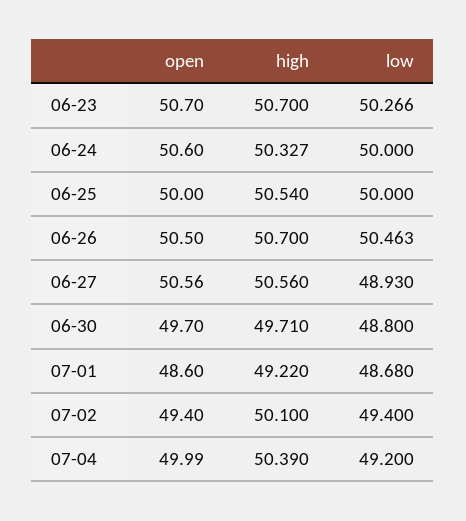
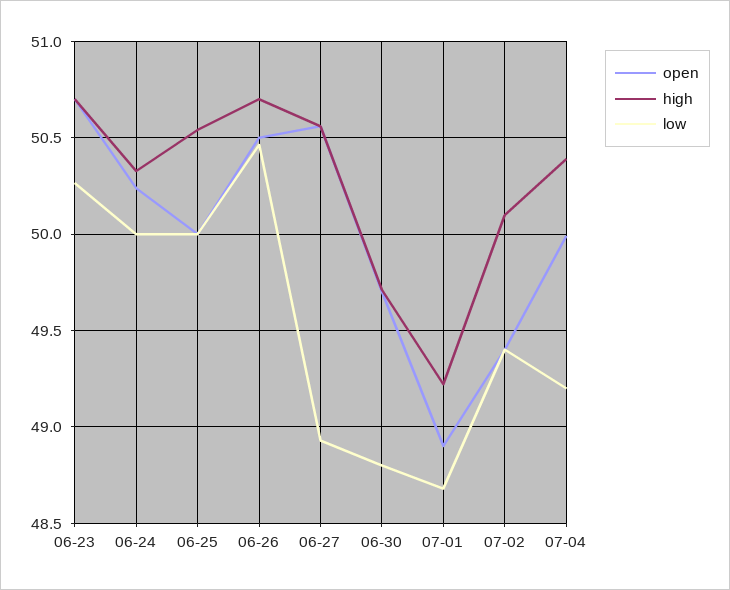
  {
    "open": {
      "06-23": 50.7,
-     "06-24": 50.6,
+     "06-24": 50.25,
      "06-25": 50,
      "06-26": 50.5,
      "06-27": 50.56,
      "06-30": 49.7,
-     "07-01": 48.6,
+     "07-01": 48.9,
      "07-02": 49.4,
      "07-04": 49.99
    },
    "high": {
      "06-23": 50.7,
      "06-24": 50.327,
      "06-25": 50.54,
      "06-26": 50.7,
      "06-27": 50.56,
      "06-30": 49.71,
      "07-01": 49.22,
      "07-02": 50.1,
      "07-04": 50.39
    },
    "low": {
      "06-23": 50.266,
      "06-24": 50,
      "06-25": 50,
      "06-26": 50.463,
      "06-27": 48.93,
      "06-30": 48.8,
      "07-01": 48.68,
      "07-02": 49.4,
      "07-04": 49.2
    }
  }

